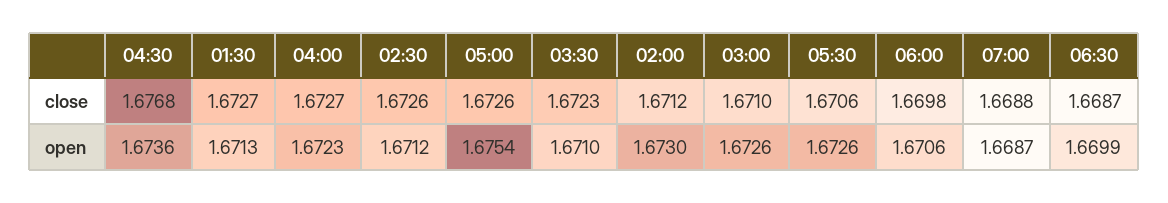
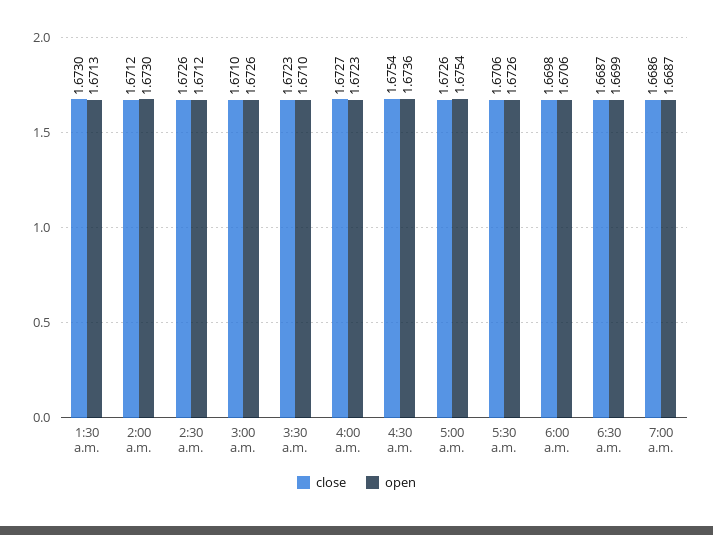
  {
    "close": {
-     "04:30": 1.6768,
+     "04:30": 1.6754,
-     "01:30": 1.6727,
+     "01:30": 1.673,
      "04:00": 1.6727,
      "02:30": 1.6726,
      "05:00": 1.6726,
      "03:30": 1.6723,
      "02:00": 1.6712,
      "03:00": 1.671,
      "05:30": 1.6706,
      "06:00": 1.6698,
-     "07:00": 1.6688,
+     "07:00": 1.6686,
      "06:30": 1.6687
    },
    "open": {
      "04:30": 1.6736,
      "01:30": 1.6713,
      "04:00": 1.6723,
      "02:30": 1.6712,
      "05:00": 1.6754,
      "03:30": 1.671,
      "02:00": 1.673,
      "03:00": 1.6726,
      "05:30": 1.6726,
      "06:00": 1.6706,
      "07:00": 1.6687,
      "06:30": 1.6699
    }
  }

